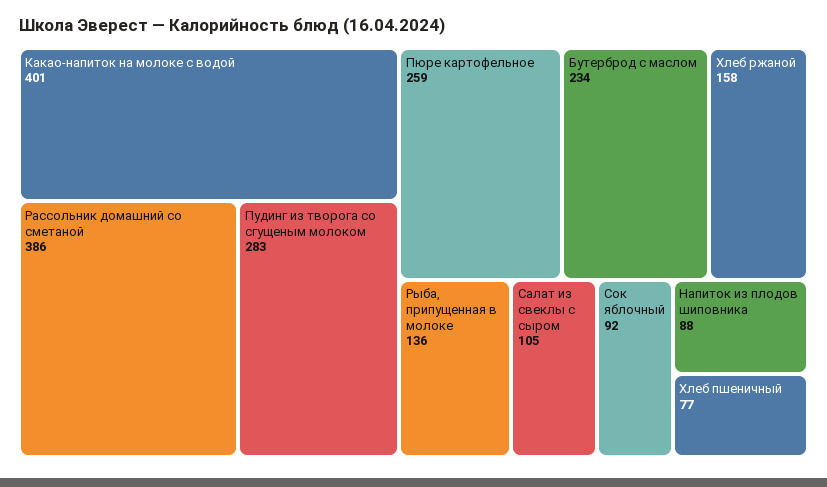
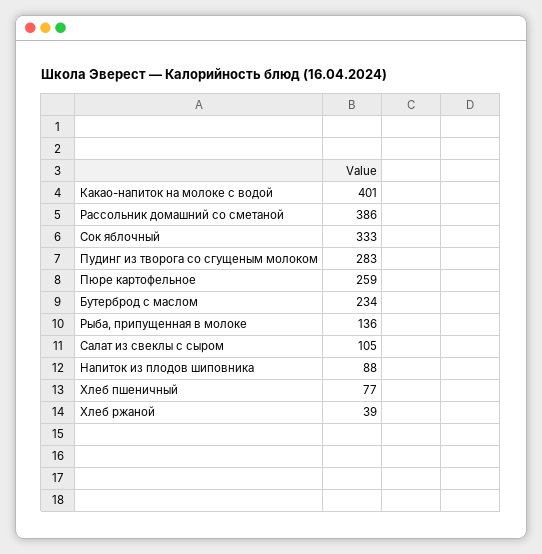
  {
    "Какао-напиток на молоке с водой": 401,
    "Рассольник домашний со сметаной": 386,
    "Пудинг из творога со сгущеным молоком": 283,
    "Пюре картофельное": 259,
    "Бутерброд с маслом": 234,
-   "Хлеб ржаной": 158,
+   "Хлеб ржаной": 39,
    "Рыба, припущенная в молоке": 136,
    "Салат из свеклы с сыром": 105,
-   "Сок яблочный": 92,
+   "Сок яблочный": 333,
    "Напиток из плодов шиповника": 88,
    "Хлеб пшеничный": 77
  }

